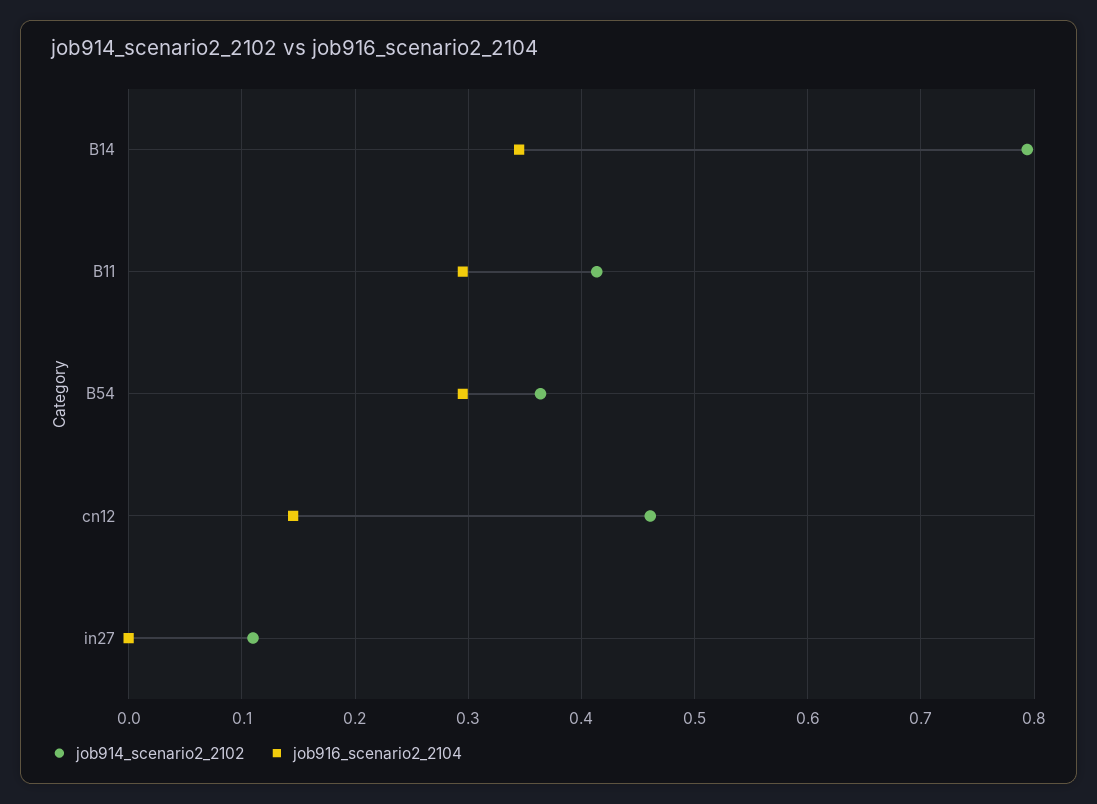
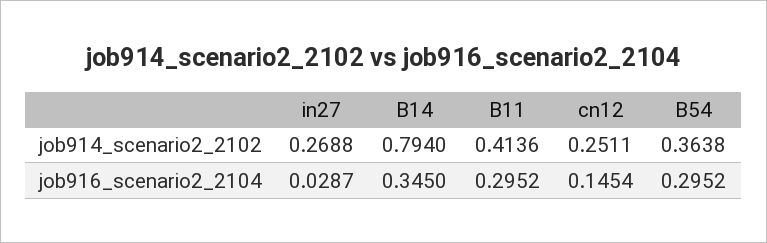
  {
    "job914_scenario2_2102": {
      "B14": 0.794,
      "B11": 0.4136,
      "B54": 0.3638,
-     "cn12": 0.46,
+     "cn12": 0.2511,
-     "in27": 0.11
+     "in27": 0.2688
    },
    "job916_scenario2_2104": {
      "B14": 0.345,
      "B11": 0.2952,
      "B54": 0.2952,
      "cn12": 0.1454,
-     "in27": 0
+     "in27": 0.0287
    }
  }

